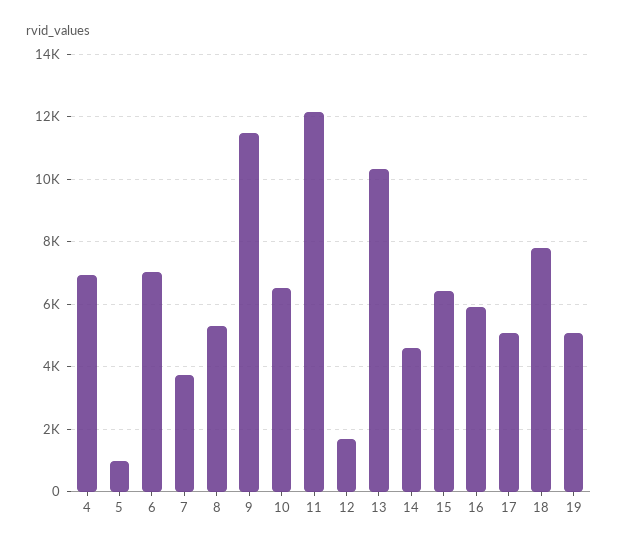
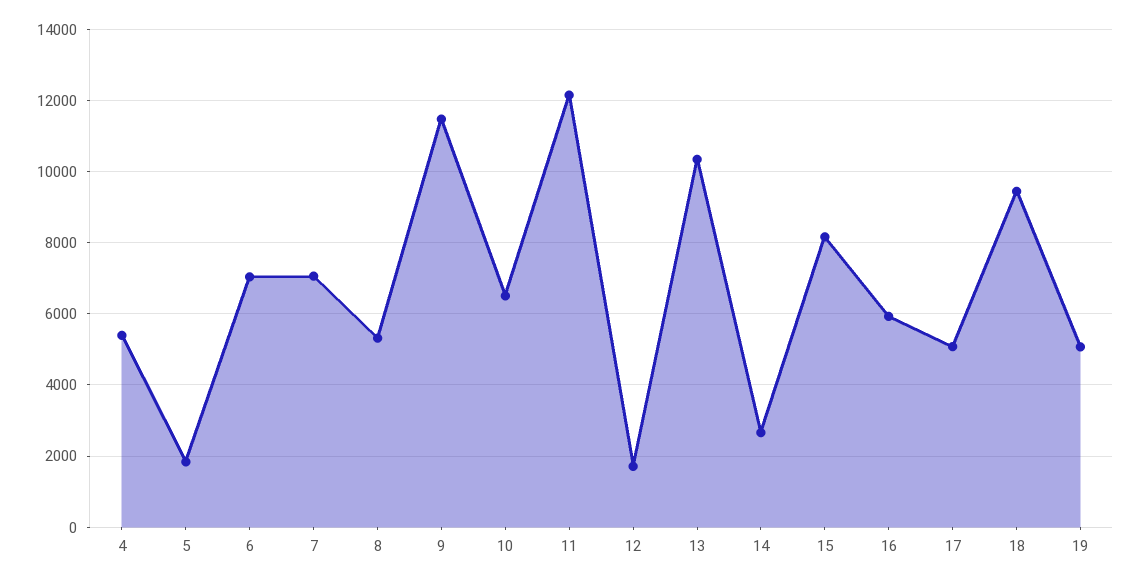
  {
-   "4": 7000,
+   "4": 5400,
-   "5": 1000,
+   "5": 1800,
    "6": 7000,
-   "7": 3800,
+   "7": 7000,
    "8": 5400,
    "9": 11400,
    "10": 6600,
    "11": 12200,
    "12": 1800,
    "13": 10400,
-   "14": 4600,
+   "14": 2600,
-   "15": 6400,
+   "15": 8200,
    "16": 6000,
    "17": 5000,
-   "18": 7800,
+   "18": 9400,
    "19": 5000
  }

